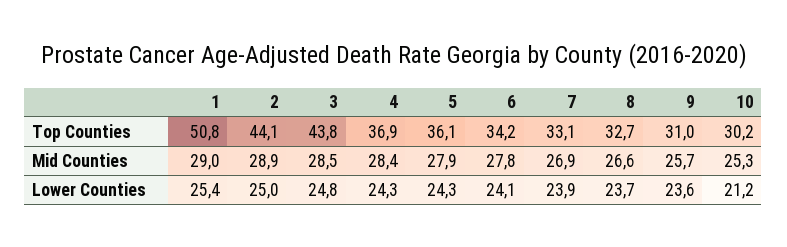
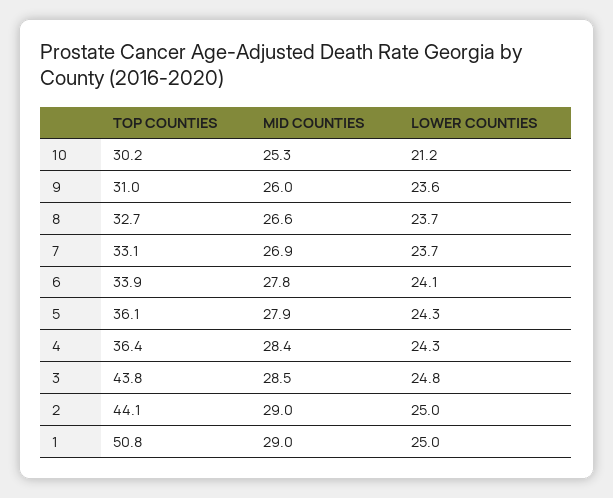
  {
    "1": {
      "Top Counties": 50.8,
      "Mid Counties": 29,
-     "Lower Counties": 25.4
+     "Lower Counties": 25
    },
    "2": {
      "Top Counties": 44.1,
-     "Mid Counties": 28.9,
+     "Mid Counties": 29,
      "Lower Counties": 25
    },
    "3": {
      "Top Counties": 43.8,
      "Mid Counties": 28.5,
      "Lower Counties": 24.8
    },
    "4": {
-     "Top Counties": 36.9,
+     "Top Counties": 36.4,
      "Mid Counties": 28.4,
      "Lower Counties": 24.3
    },
    "5": {
      "Top Counties": 36.1,
      "Mid Counties": 27.9,
      "Lower Counties": 24.3
    },
    "6": {
-     "Top Counties": 34.2,
+     "Top Counties": 33.9,
      "Mid Counties": 27.8,
      "Lower Counties": 24.1
    },
    "7": {
      "Top Counties": 33.1,
      "Mid Counties": 26.9,
-     "Lower Counties": 23.9
+     "Lower Counties": 23.7
    },
    "8": {
      "Top Counties": 32.7,
      "Mid Counties": 26.6,
      "Lower Counties": 23.7
    },
    "9": {
      "Top Counties": 31,
-     "Mid Counties": 25.7,
+     "Mid Counties": 26,
      "Lower Counties": 23.6
    },
    "10": {
      "Top Counties": 30.2,
      "Mid Counties": 25.3,
      "Lower Counties": 21.2
    }
  }

